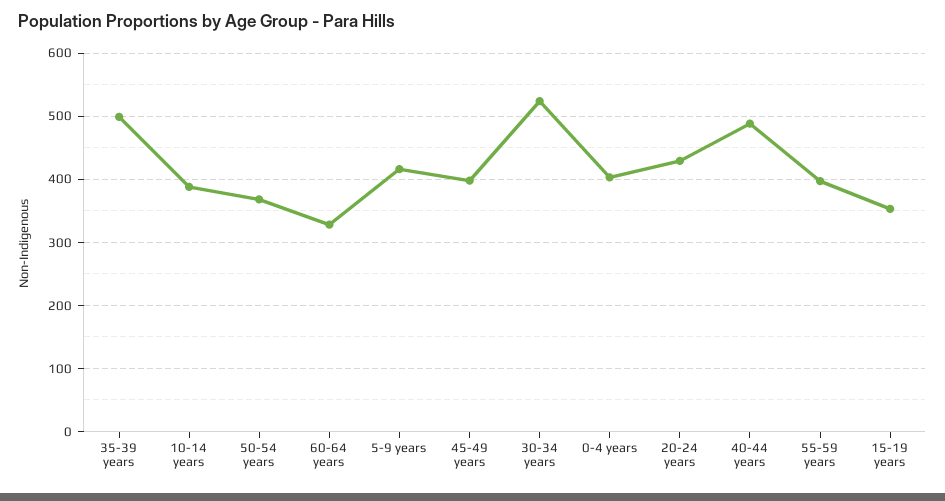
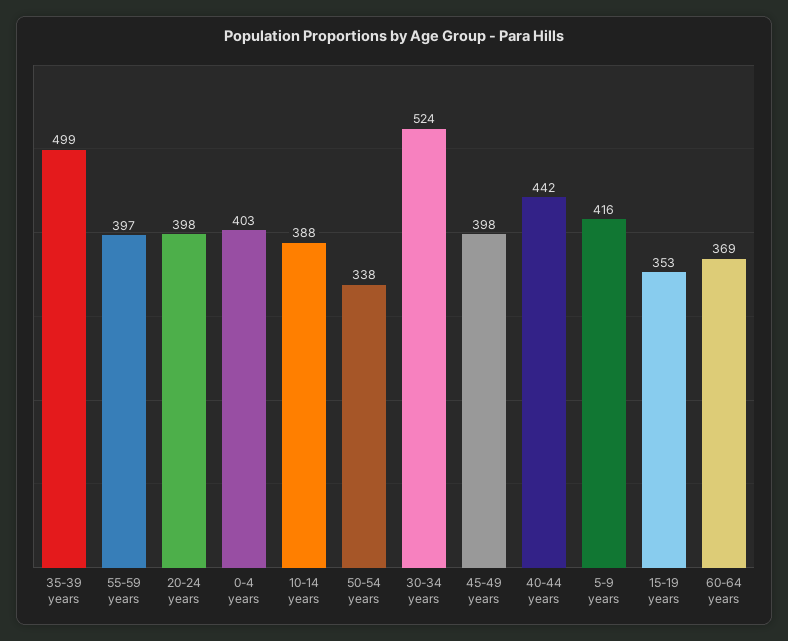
  {
    "35-39 years": 499,
    "10-14 years": 388,
-   "50-54 years": 370,
+   "50-54 years": 338,
-   "60-64 years": 330,
+   "60-64 years": 369,
    "5-9 years": 416,
    "45-49 years": 398,
    "30-34 years": 524,
    "0-4 years": 403,
-   "20-24 years": 430,
+   "20-24 years": 398,
-   "40-44 years": 490,
+   "40-44 years": 442,
    "55-59 years": 397,
    "15-19 years": 353
  }

